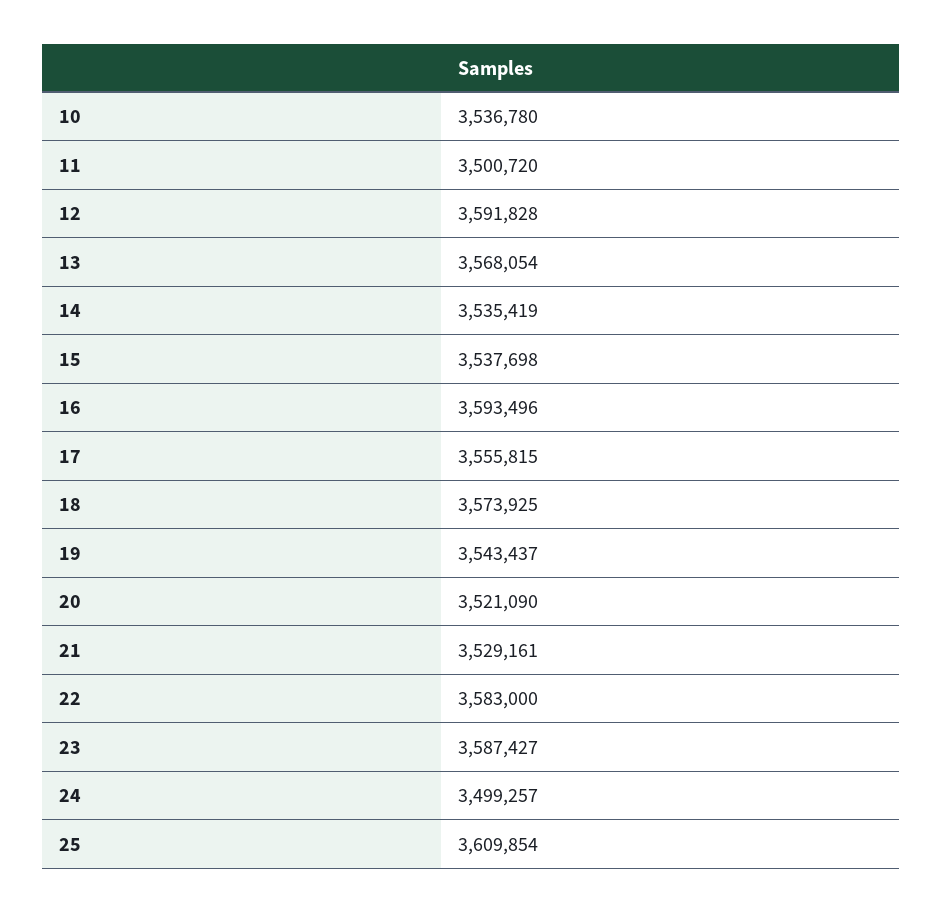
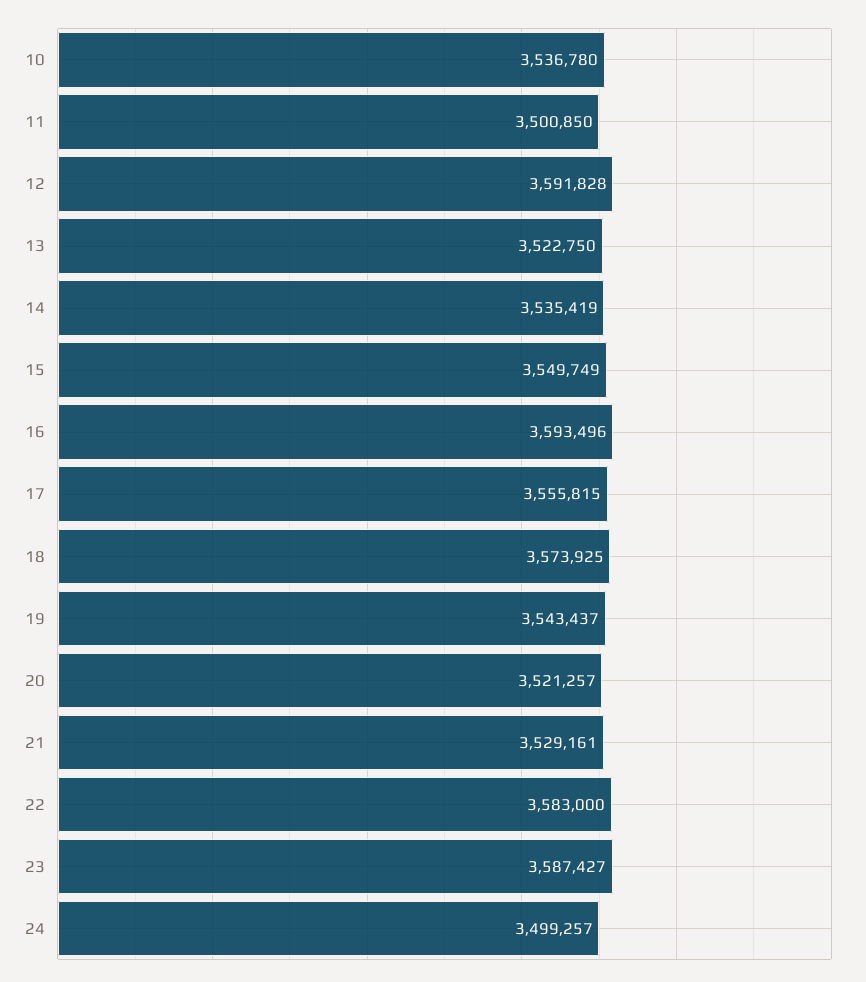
  {
    "10": 3536780,
-   "11": 3500720,
+   "11": 3500850,
    "12": 3591828,
-   "13": 3568054,
+   "13": 3522750,
    "14": 3535419,
-   "15": 3537698,
+   "15": 3549749,
    "16": 3593496,
    "17": 3555815,
    "18": 3573925,
    "19": 3543437,
-   "20": 3521090,
+   "20": 3521257,
    "21": 3529161,
    "22": 3583000,
    "23": 3587427,
-   "24": 3499257,
+   "24": 3499257
-   "25": 3609854
  }

